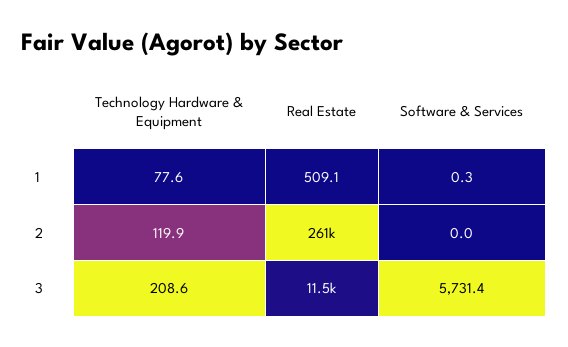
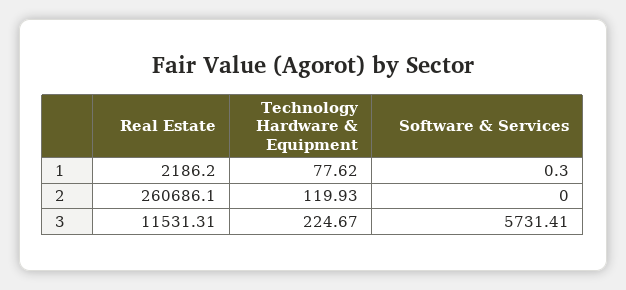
  {
    "Technology Hardware & Equipment": {
      "1": 77.62,
      "2": 119.93,
-     "3": 208.6
+     "3": 224.67
    },
    "Real Estate": {
-     "1": 509.1,
+     "1": 2186.2,
      "2": 260686.1,
      "3": 11531.31
    },
    "Software & Services": {
      "1": 0.3,
      "2": 0,
      "3": 5731.41
    }
  }

